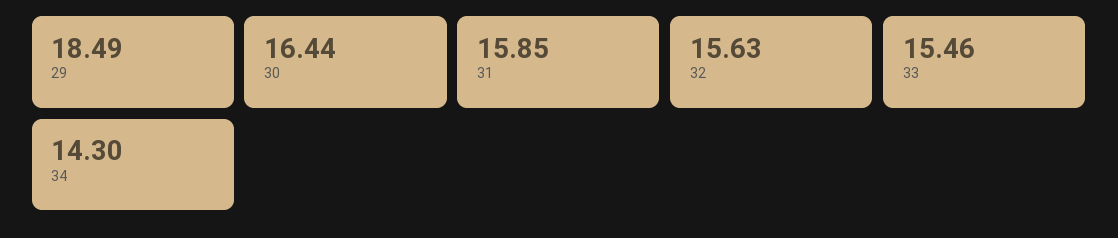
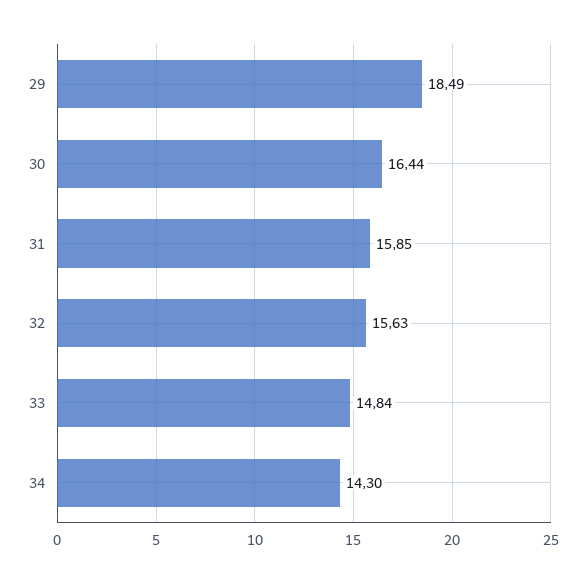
  {
    "29": 18.49,
    "30": 16.44,
    "31": 15.85,
    "32": 15.63,
-   "33": 15.46,
+   "33": 14.84,
    "34": 14.3
  }

